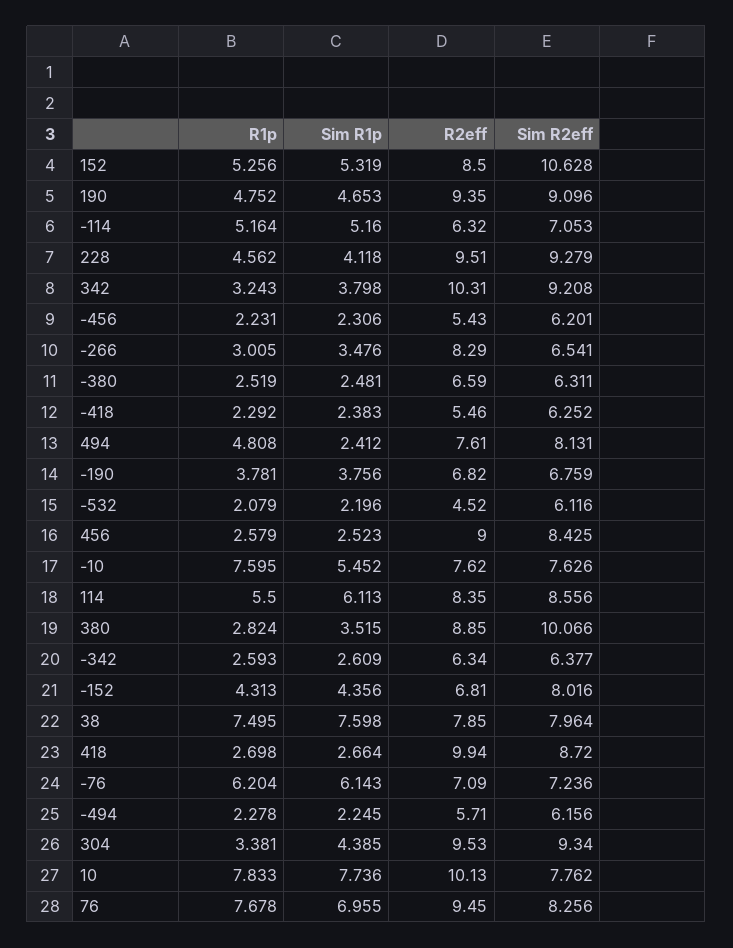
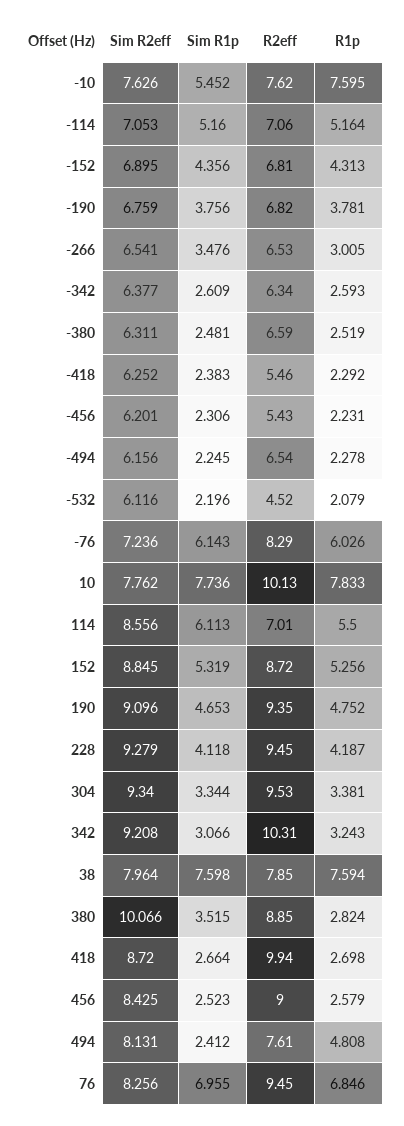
  {
    "R1p": {
      "152": 5.256,
      "190": 4.752,
      "-114": 5.164,
-     "228": 4.562,
+     "228": 4.187,
      "342": 3.243,
      "-456": 2.231,
      "-266": 3.005,
      "-380": 2.519,
      "-418": 2.292,
      "494": 4.808,
      "-190": 3.781,
      "-532": 2.079,
      "456": 2.579,
      "-10": 7.595,
      "114": 5.5,
      "380": 2.824,
      "-342": 2.593,
      "-152": 4.313,
-     "38": 7.495,
+     "38": 7.594,
      "418": 2.698,
-     "-76": 6.204,
+     "-76": 6.026,
      "-494": 2.278,
      "304": 3.381,
      "10": 7.833,
-     "76": 7.678
+     "76": 6.846
    },
    "Sim R1p": {
      "152": 5.319,
      "190": 4.653,
      "-114": 5.16,
      "228": 4.118,
-     "342": 3.798,
+     "342": 3.066,
      "-456": 2.306,
      "-266": 3.476,
      "-380": 2.481,
      "-418": 2.383,
      "494": 2.412,
      "-190": 3.756,
      "-532": 2.196,
      "456": 2.523,
      "-10": 5.452,
      "114": 6.113,
      "380": 3.515,
      "-342": 2.609,
      "-152": 4.356,
      "38": 7.598,
      "418": 2.664,
      "-76": 6.143,
      "-494": 2.245,
-     "304": 4.385,
+     "304": 3.344,
      "10": 7.736,
      "76": 6.955
    },
    "R2eff": {
-     "152": 8.5,
+     "152": 8.72,
      "190": 9.35,
-     "-114": 6.32,
+     "-114": 7.06,
-     "228": 9.51,
+     "228": 9.45,
      "342": 10.31,
      "-456": 5.43,
-     "-266": 8.29,
+     "-266": 6.53,
      "-380": 6.59,
      "-418": 5.46,
      "494": 7.61,
      "-190": 6.82,
      "-532": 4.52,
      "456": 9,
      "-10": 7.62,
-     "114": 8.35,
+     "114": 7.01,
      "380": 8.85,
      "-342": 6.34,
      "-152": 6.81,
      "38": 7.85,
      "418": 9.94,
-     "-76": 7.09,
+     "-76": 8.29,
-     "-494": 5.71,
+     "-494": 6.54,
      "304": 9.53,
      "10": 10.13,
      "76": 9.45
    },
    "Sim R2eff": {
-     "152": 10.628,
+     "152": 8.845,
      "190": 9.096,
      "-114": 7.053,
      "228": 9.279,
      "342": 9.208,
      "-456": 6.201,
      "-266": 6.541,
      "-380": 6.311,
      "-418": 6.252,
      "494": 8.131,
      "-190": 6.759,
      "-532": 6.116,
      "456": 8.425,
      "-10": 7.626,
      "114": 8.556,
      "380": 10.066,
      "-342": 6.377,
-     "-152": 8.016,
+     "-152": 6.895,
      "38": 7.964,
      "418": 8.72,
      "-76": 7.236,
      "-494": 6.156,
      "304": 9.34,
      "10": 7.762,
      "76": 8.256
    }
  }

